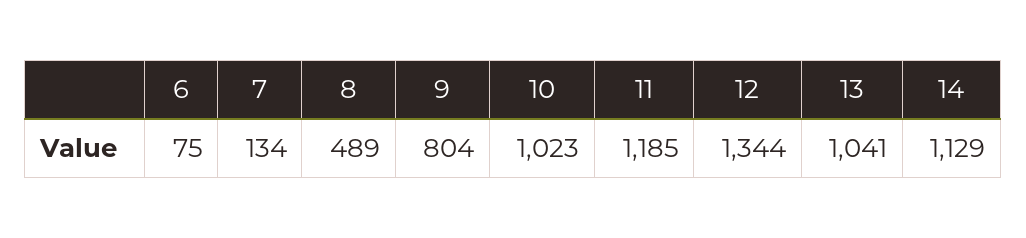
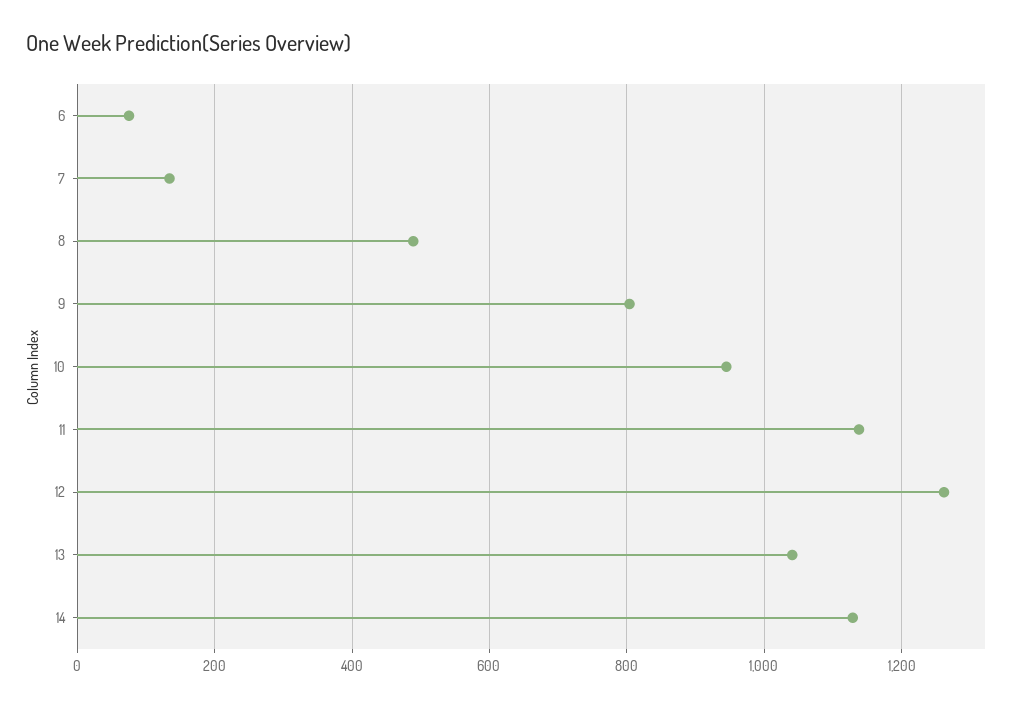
  {
    "6": 75,
    "7": 134,
    "8": 489,
    "9": 804,
-   "10": 1023,
+   "10": 940,
-   "11": 1185,
+   "11": 1140,
-   "12": 1344,
+   "12": 1260,
    "13": 1041,
    "14": 1129
  }

